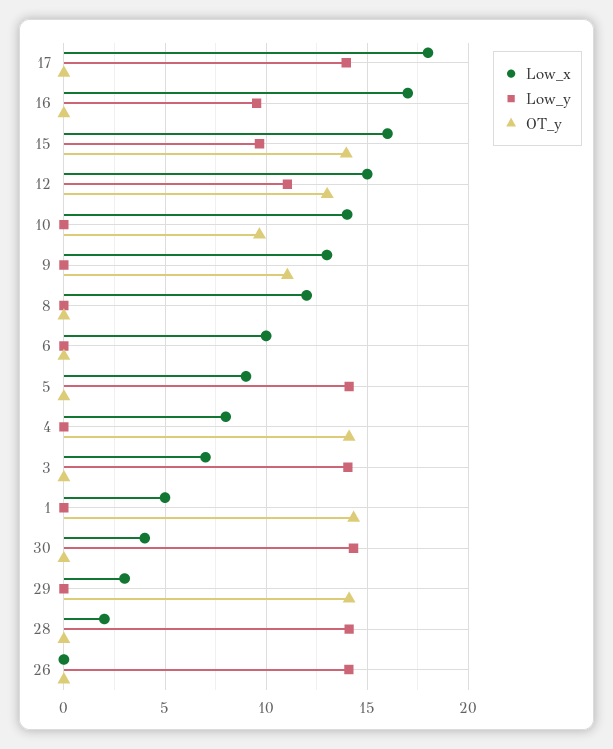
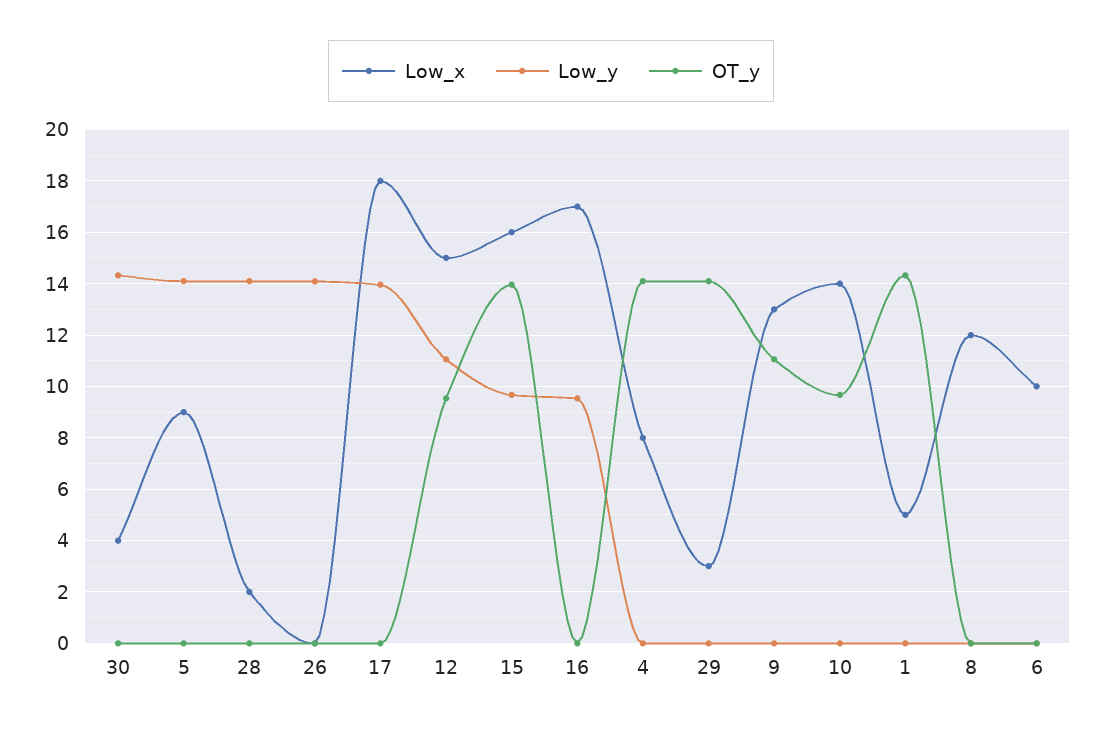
  {
    "Low_x": {
      "17": 18,
      "16": 17,
      "15": 16,
      "12": 15,
      "10": 14,
      "9": 13,
      "8": 12,
      "6": 10,
      "5": 9,
      "4": 8,
-     "3": 7,
      "1": 5,
      "30": 4,
      "29": 3,
      "28": 2,
      "26": 0
    },
    "Low_y": {
      "17": 14,
      "16": 9.5,
      "15": 9.75,
      "12": 11,
      "10": 0,
      "9": 0,
      "8": 0,
      "6": 0,
      "5": 14,
      "4": 0,
-     "3": 14,
      "1": 0,
      "30": 14.25,
      "29": 0,
      "28": 14,
      "26": 14
    },
    "OT_y": {
      "17": 0,
      "16": 0,
      "15": 14,
-     "12": 13,
+     "12": 9.5,
      "10": 9.75,
      "9": 11,
      "8": 0,
      "6": 0,
      "5": 0,
      "4": 14,
-     "3": 0,
      "1": 14.25,
      "30": 0,
      "29": 14,
      "28": 0,
      "26": 0
    }
  }

